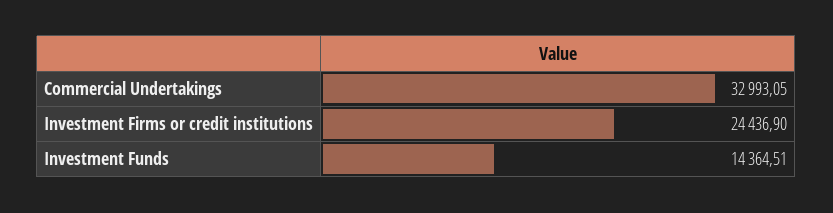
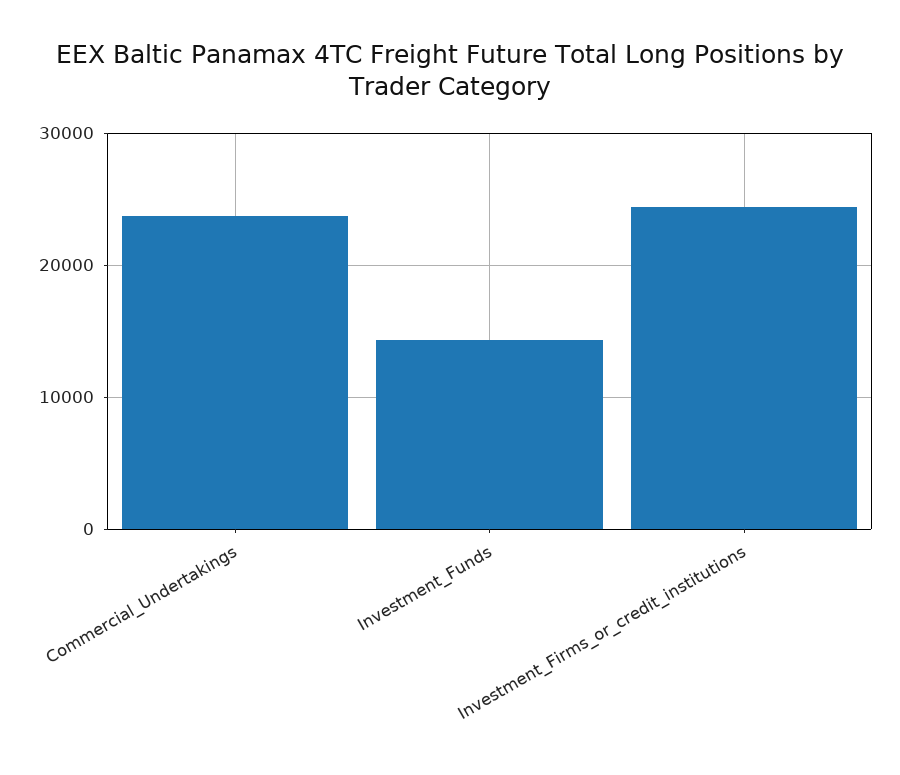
  {
-   "Commercial Undertakings": 32993.05,
+   "Commercial Undertakings": 24000,
    "Investment Firms or credit institutions": 24436.9,
    "Investment Funds": 14364.51
  }

